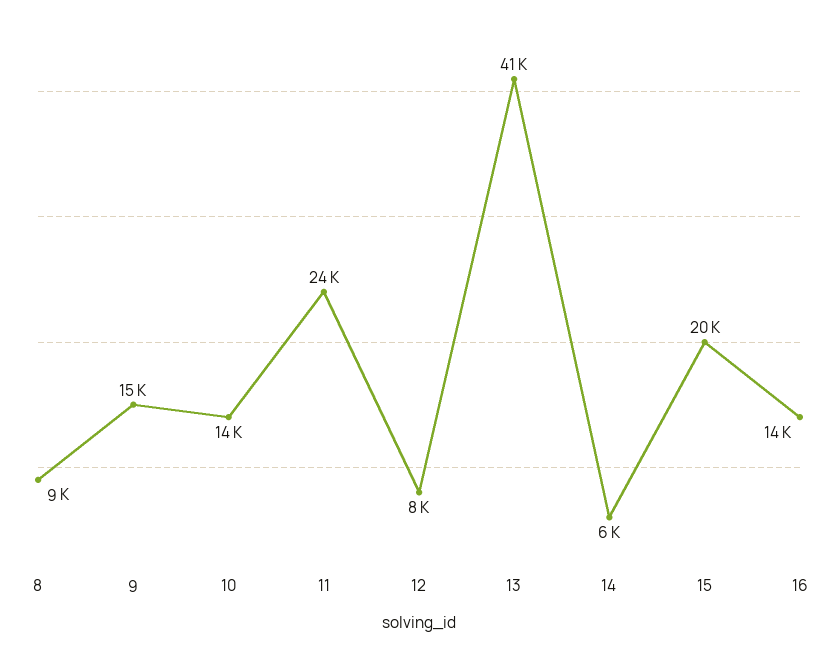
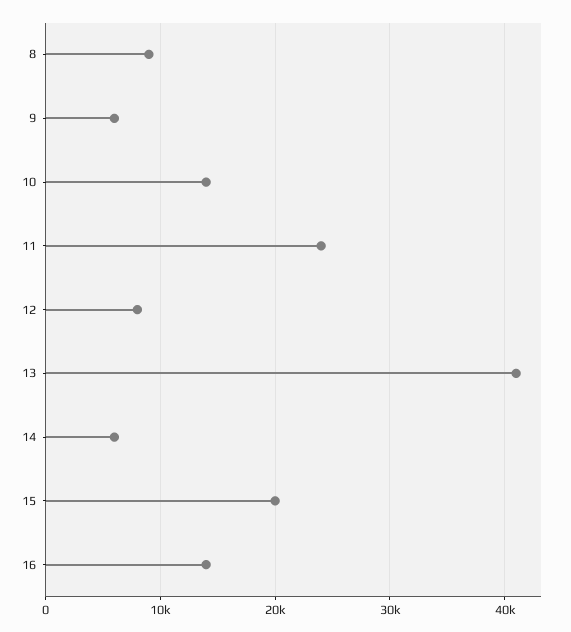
  {
    "8": 9000,
-   "9": 15000,
+   "9": 6000,
    "10": 14000,
    "11": 24000,
    "12": 8000,
    "13": 41000,
    "14": 6000,
    "15": 20000,
    "16": 14000
  }

